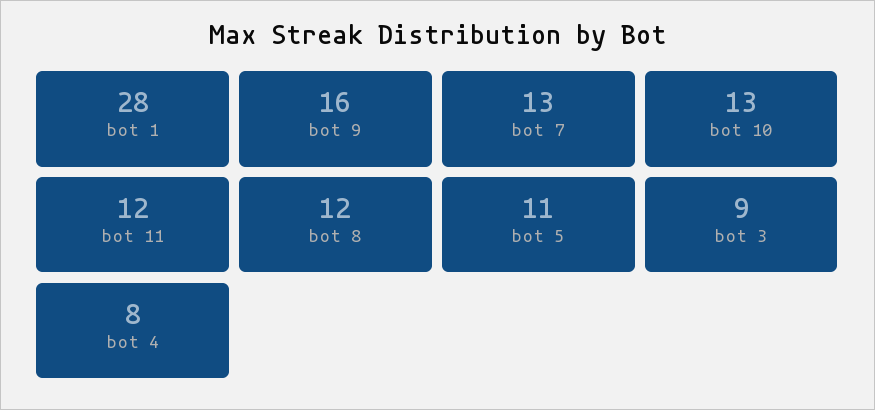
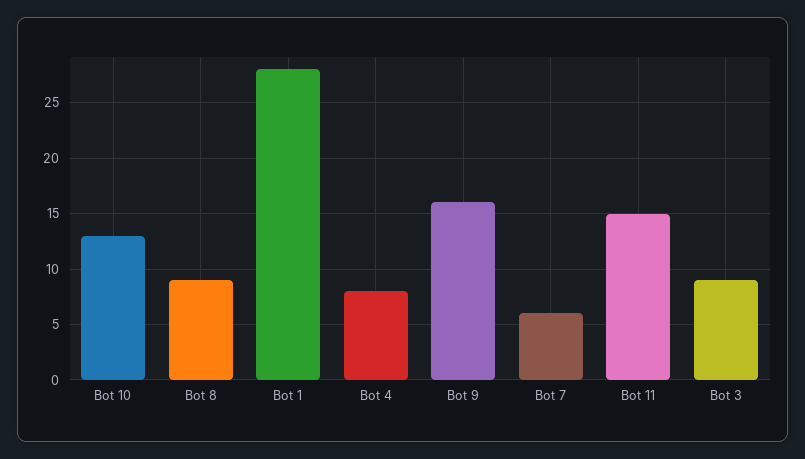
  {
    "bot 1": 28,
    "bot 9": 16,
-   "bot 7": 13,
+   "bot 7": 6,
    "bot 10": 13,
-   "bot 11": 12,
+   "bot 11": 15,
-   "bot 8": 12,
+   "bot 8": 9,
-   "bot 5": 11,
    "bot 3": 9,
    "bot 4": 8
  }

